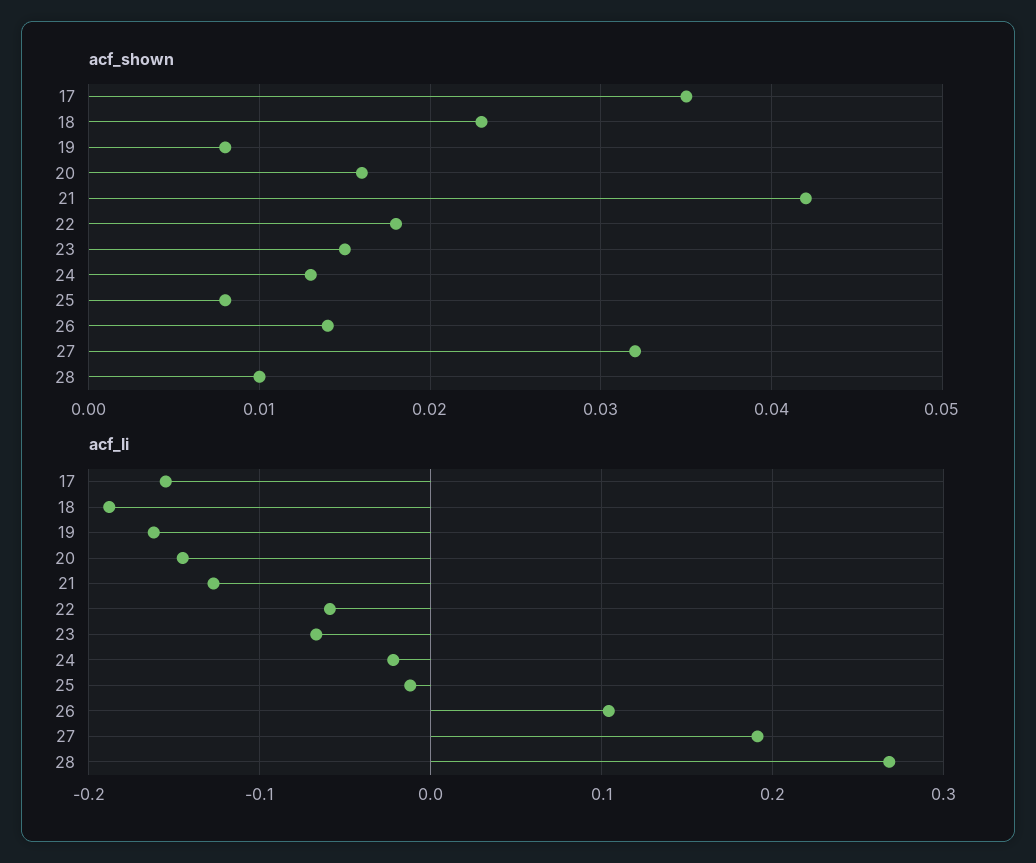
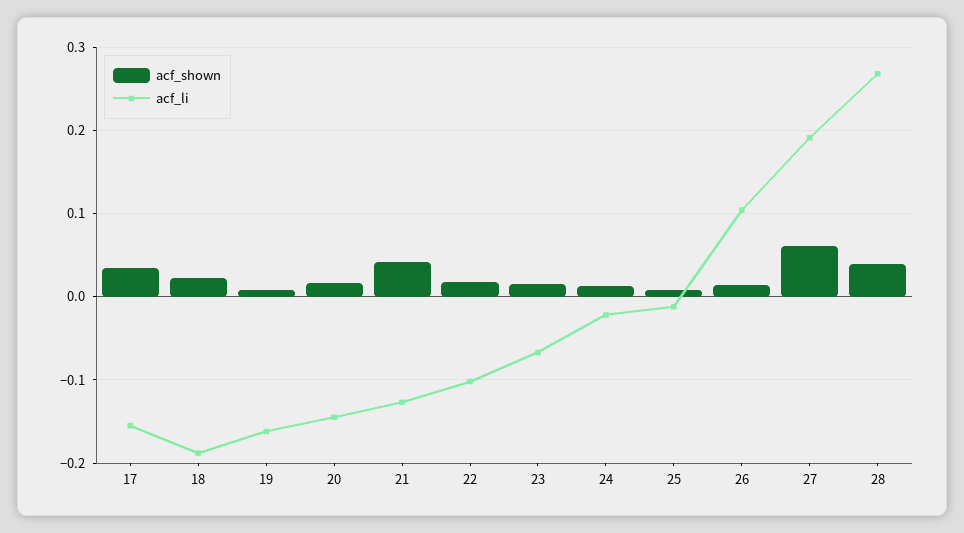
  {
    "acf_shown": {
      "17": 0.035,
      "18": 0.023,
      "19": 0.008,
      "20": 0.016,
      "21": 0.042,
      "22": 0.018,
      "23": 0.015,
      "24": 0.013,
      "25": 0.008,
      "26": 0.014,
-     "27": 0.032,
+     "27": 0.06,
-     "28": 0.01
+     "28": 0.04
    },
    "acf_li": {
      "17": -0.16,
      "18": -0.19,
      "19": -0.16,
      "20": -0.15,
      "21": -0.13,
-     "22": -0.06,
+     "22": -0.1,
      "23": -0.07,
      "24": -0.02,
      "25": -0.01,
      "26": 0.1,
      "27": 0.19,
      "28": 0.27
    }
  }

